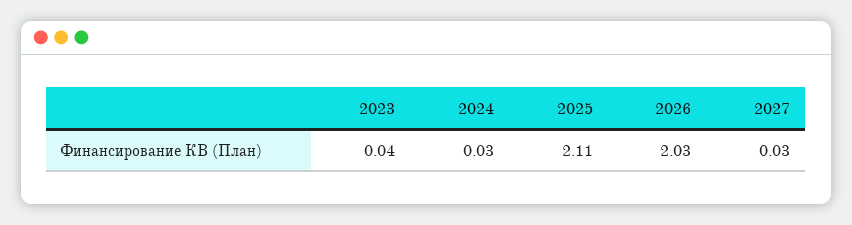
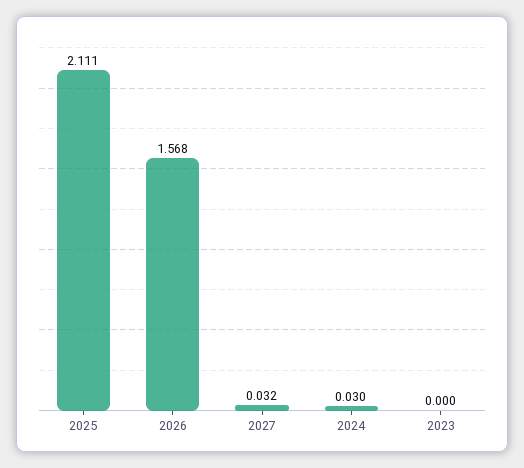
  {
-   "2023": 0.04,
+   "2023": 0,
    "2024": 0.03,
    "2025": 2.111,
-   "2026": 2.03,
+   "2026": 1.568,
    "2027": 0.032
  }

